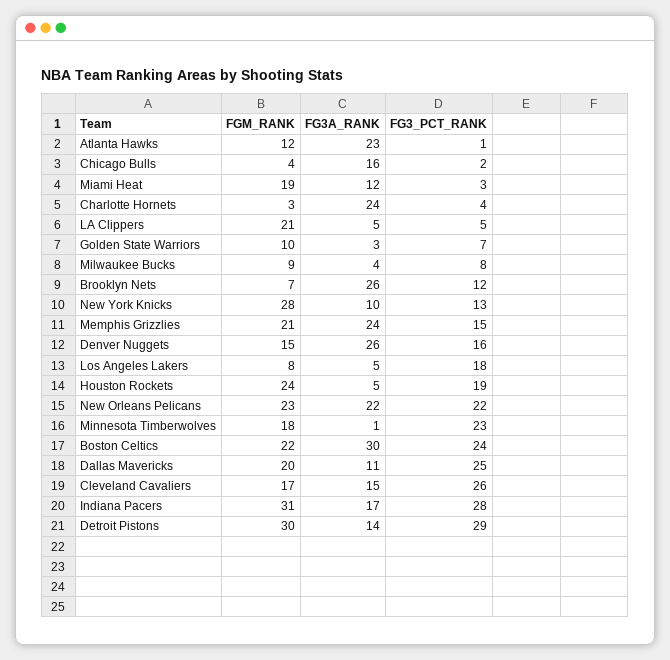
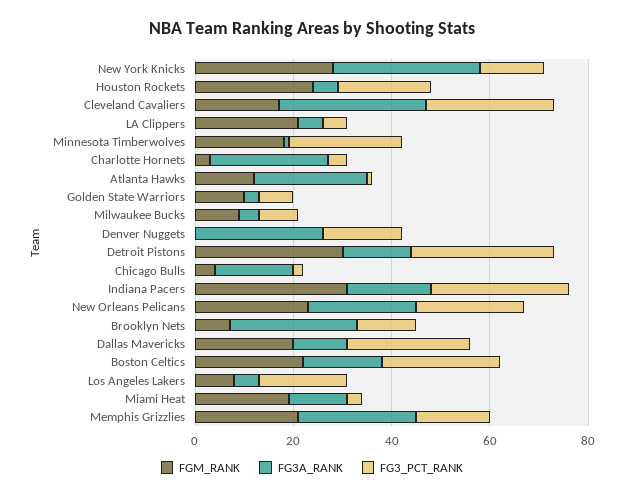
  {
    "FGM_RANK": {
      "Atlanta Hawks": 12,
      "Chicago Bulls": 4,
      "Miami Heat": 19,
      "Charlotte Hornets": 3,
      "LA Clippers": 21,
      "Golden State Warriors": 10,
      "Milwaukee Bucks": 9,
      "Brooklyn Nets": 7,
      "New York Knicks": 28,
      "Memphis Grizzlies": 21,
-     "Denver Nuggets": 15,
+     "Denver Nuggets": 0,
      "Los Angeles Lakers": 8,
      "Houston Rockets": 24,
      "New Orleans Pelicans": 23,
      "Minnesota Timberwolves": 18,
      "Boston Celtics": 22,
      "Dallas Mavericks": 20,
      "Cleveland Cavaliers": 17,
      "Indiana Pacers": 31,
      "Detroit Pistons": 30
    },
    "FG3A_RANK": {
      "Atlanta Hawks": 23,
      "Chicago Bulls": 16,
      "Miami Heat": 12,
      "Charlotte Hornets": 24,
      "LA Clippers": 5,
      "Golden State Warriors": 3,
      "Milwaukee Bucks": 4,
      "Brooklyn Nets": 26,
-     "New York Knicks": 10,
+     "New York Knicks": 30,
      "Memphis Grizzlies": 24,
      "Denver Nuggets": 26,
      "Los Angeles Lakers": 5,
      "Houston Rockets": 5,
      "New Orleans Pelicans": 22,
      "Minnesota Timberwolves": 1,
-     "Boston Celtics": 30,
+     "Boston Celtics": 15,
      "Dallas Mavericks": 11,
-     "Cleveland Cavaliers": 15,
+     "Cleveland Cavaliers": 30,
      "Indiana Pacers": 17,
      "Detroit Pistons": 14
    },
    "FG3_PCT_RANK": {
      "Atlanta Hawks": 1,
      "Chicago Bulls": 2,
      "Miami Heat": 3,
      "Charlotte Hornets": 4,
      "LA Clippers": 5,
      "Golden State Warriors": 7,
      "Milwaukee Bucks": 8,
      "Brooklyn Nets": 12,
      "New York Knicks": 13,
      "Memphis Grizzlies": 15,
      "Denver Nuggets": 16,
      "Los Angeles Lakers": 18,
      "Houston Rockets": 19,
      "New Orleans Pelicans": 22,
      "Minnesota Timberwolves": 23,
      "Boston Celtics": 24,
      "Dallas Mavericks": 25,
      "Cleveland Cavaliers": 26,
      "Indiana Pacers": 28,
      "Detroit Pistons": 29
    }
  }

